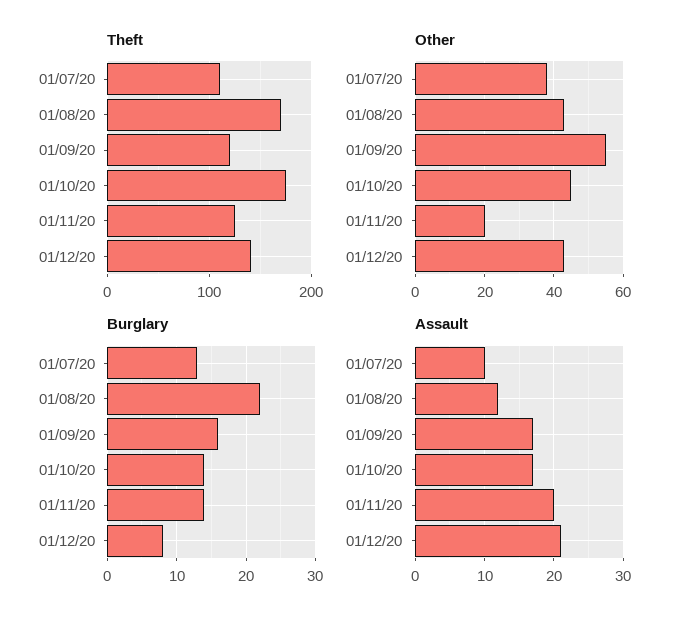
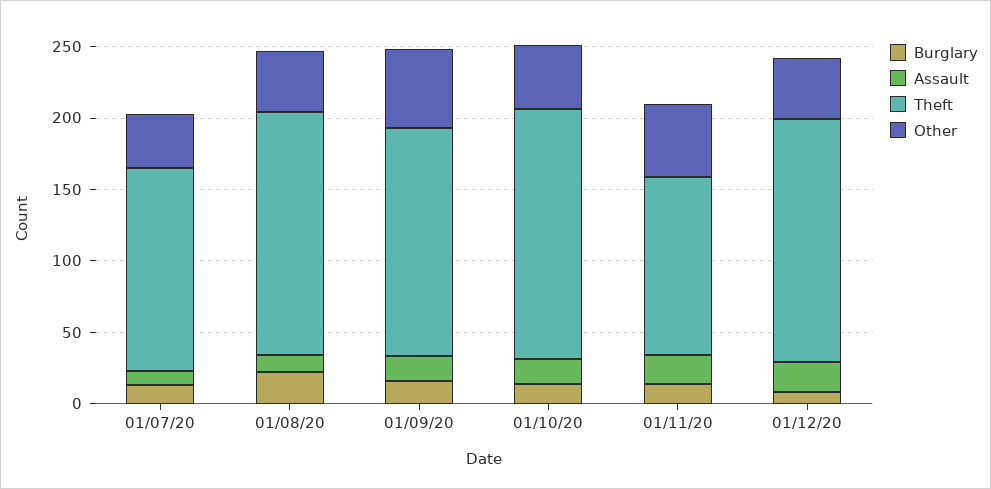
  {
    "Theft": {
-     "01/07/20": 110,
+     "01/07/20": 140,
      "01/08/20": 170,
-     "01/09/20": 120,
+     "01/09/20": 160,
      "01/10/20": 180,
      "01/11/20": 130,
-     "01/12/20": 140
+     "01/12/20": 170
    },
    "Other": {
      "01/07/20": 40,
      "01/08/20": 45,
      "01/09/20": 55,
      "01/10/20": 45,
-     "01/11/20": 20,
+     "01/11/20": 50,
      "01/12/20": 45
    },
    "Burglary": {
      "01/07/20": 13,
      "01/08/20": 22,
      "01/09/20": 16,
      "01/10/20": 14,
      "01/11/20": 14,
      "01/12/20": 8
    },
    "Assault": {
      "01/07/20": 10,
      "01/08/20": 12,
      "01/09/20": 17,
      "01/10/20": 17,
      "01/11/20": 20,
      "01/12/20": 21
    }
  }

